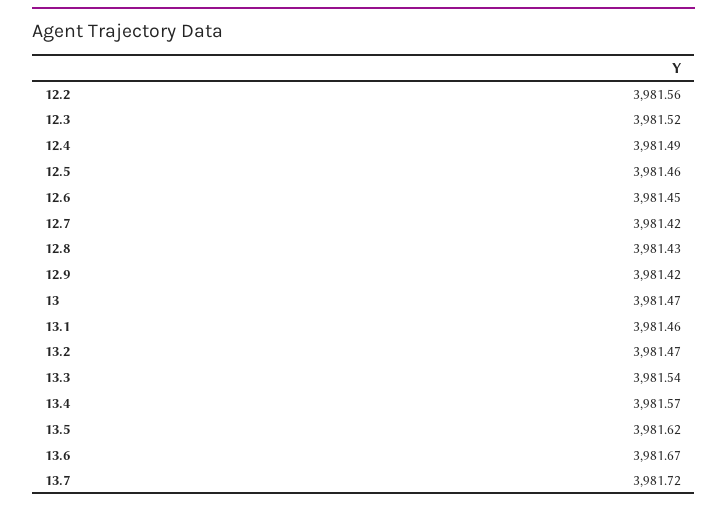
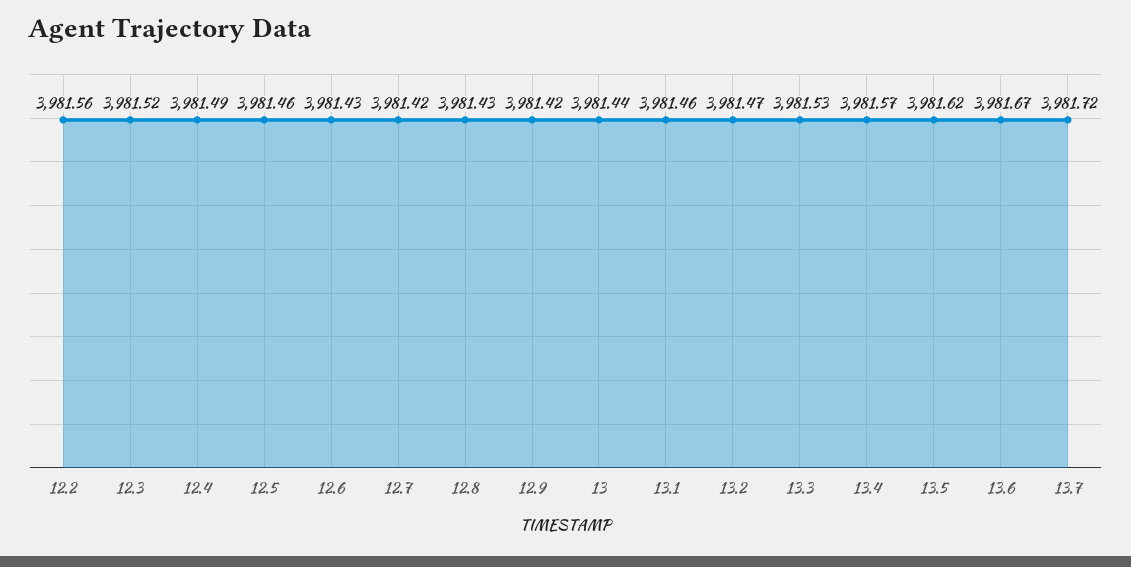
  {
    "12.2": 3981.56,
    "12.3": 3981.52,
    "12.4": 3981.49,
    "12.5": 3981.46,
-   "12.6": 3981.45,
+   "12.6": 3981.43,
    "12.7": 3981.42,
    "12.8": 3981.43,
    "12.9": 3981.42,
-   "13": 3981.47,
+   "13": 3981.44,
    "13.1": 3981.46,
    "13.2": 3981.47,
-   "13.3": 3981.54,
+   "13.3": 3981.53,
    "13.4": 3981.57,
    "13.5": 3981.62,
    "13.6": 3981.67,
    "13.7": 3981.72
  }

